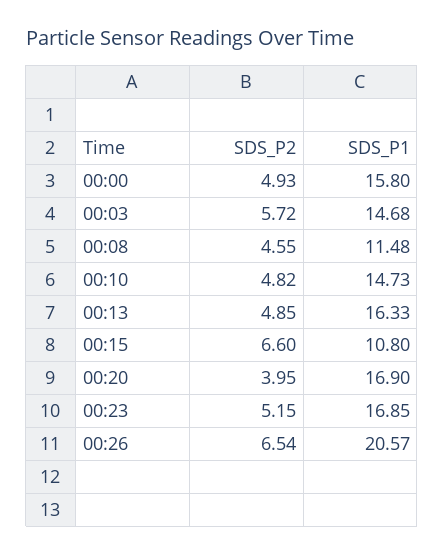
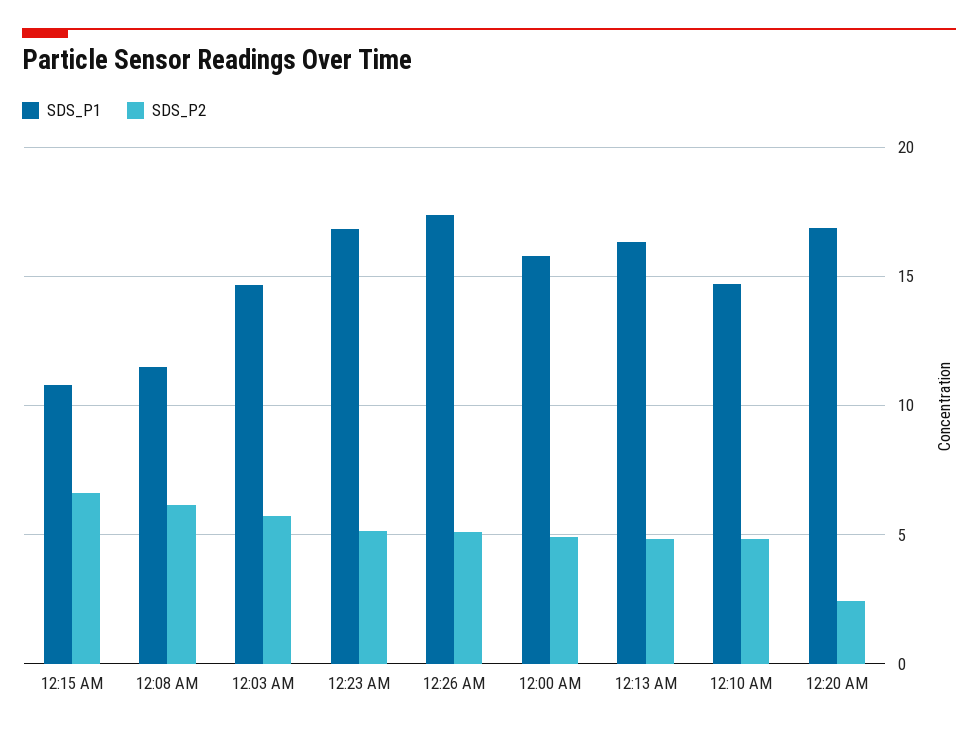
  {
    "SDS_P2": {
      "00:00": 4.93,
      "00:03": 5.72,
-     "00:08": 4.55,
+     "00:08": 6,
      "00:10": 4.82,
      "00:13": 4.85,
      "00:15": 6.6,
-     "00:20": 3.95,
+     "00:20": 2.5,
      "00:23": 5.15,
-     "00:26": 6.54
+     "00:26": 5
    },
    "SDS_P1": {
      "00:00": 15.8,
      "00:03": 14.68,
      "00:08": 11.48,
      "00:10": 14.73,
      "00:13": 16.33,
      "00:15": 10.8,
      "00:20": 16.9,
      "00:23": 16.85,
-     "00:26": 20.57
+     "00:26": 17.5
    }
  }

